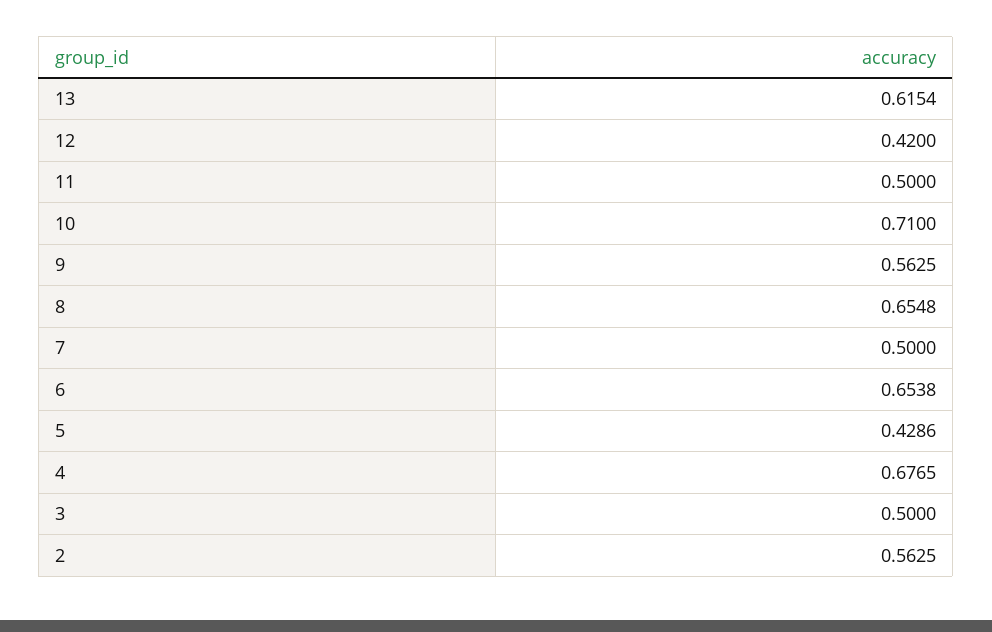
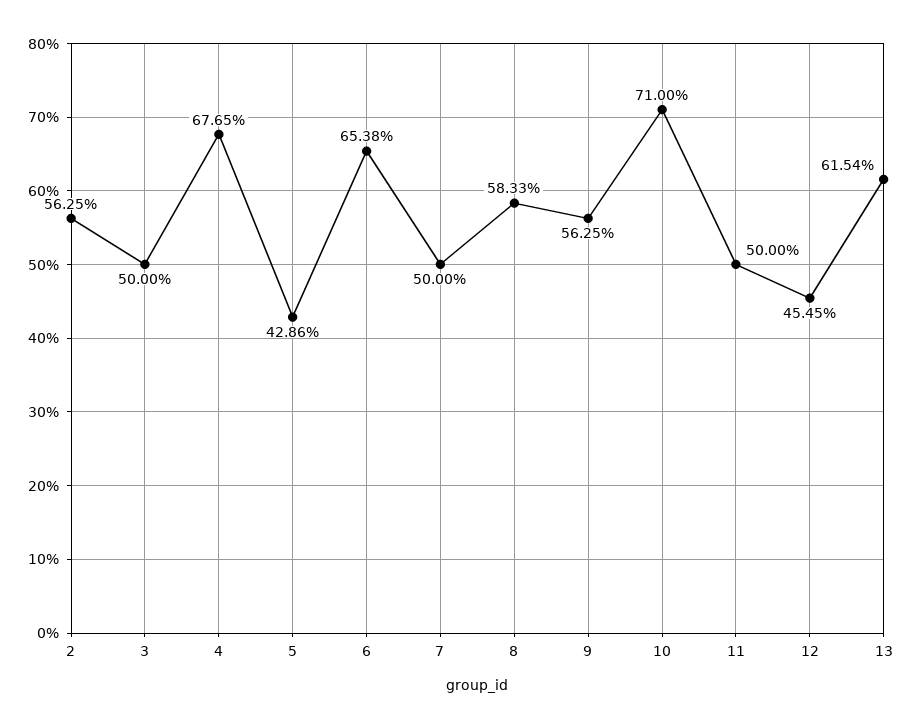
  {
    "13": 0.6154,
-   "12": 0.42,
+   "12": 0.4545,
    "11": 0.5,
    "10": 0.71,
    "9": 0.5625,
-   "8": 0.6548,
+   "8": 0.5833,
    "7": 0.5,
    "6": 0.6538,
    "5": 0.4286,
    "4": 0.6765,
    "3": 0.5,
    "2": 0.5625
  }

